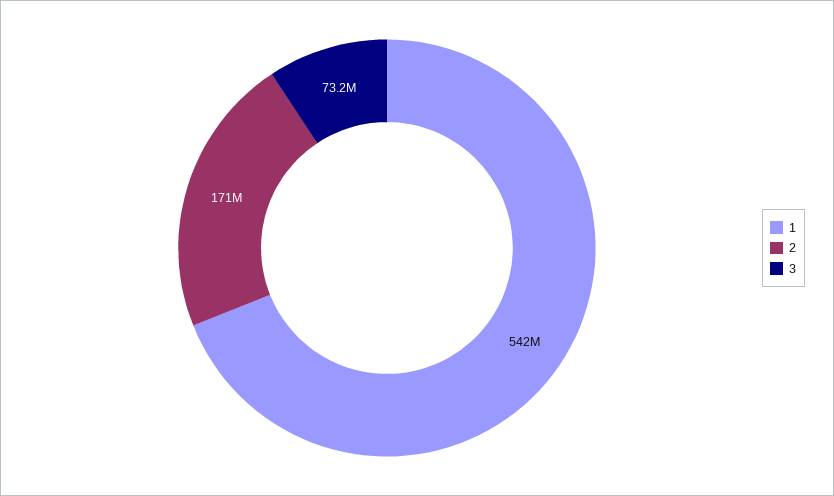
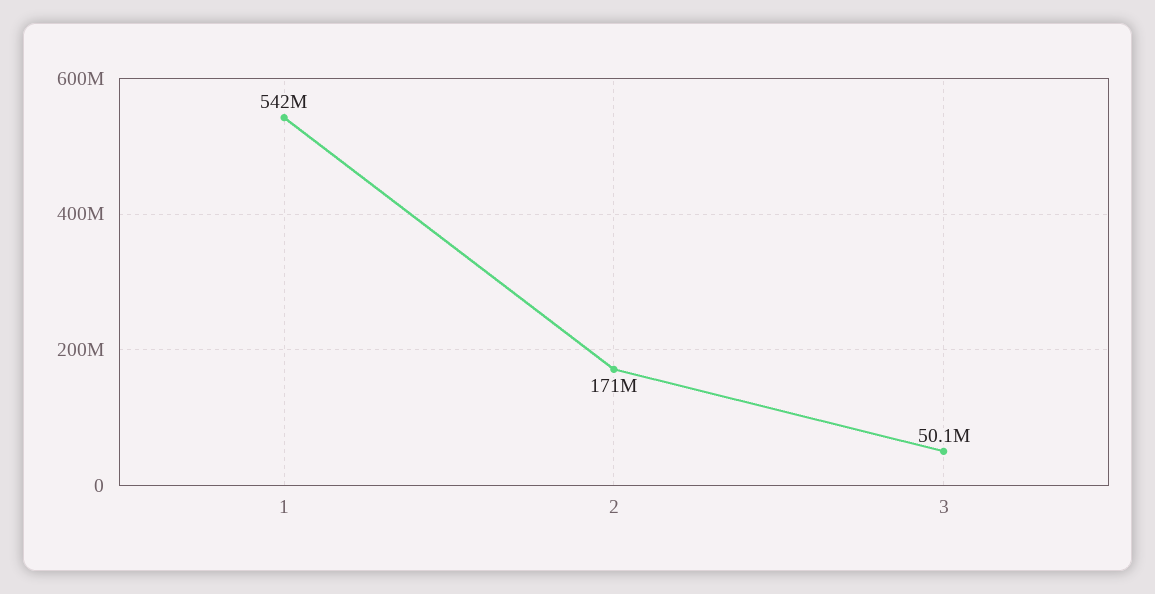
  {
    "1": 542000000,
    "2": 171000000,
-   "3": 73200000
+   "3": 50100000
  }

